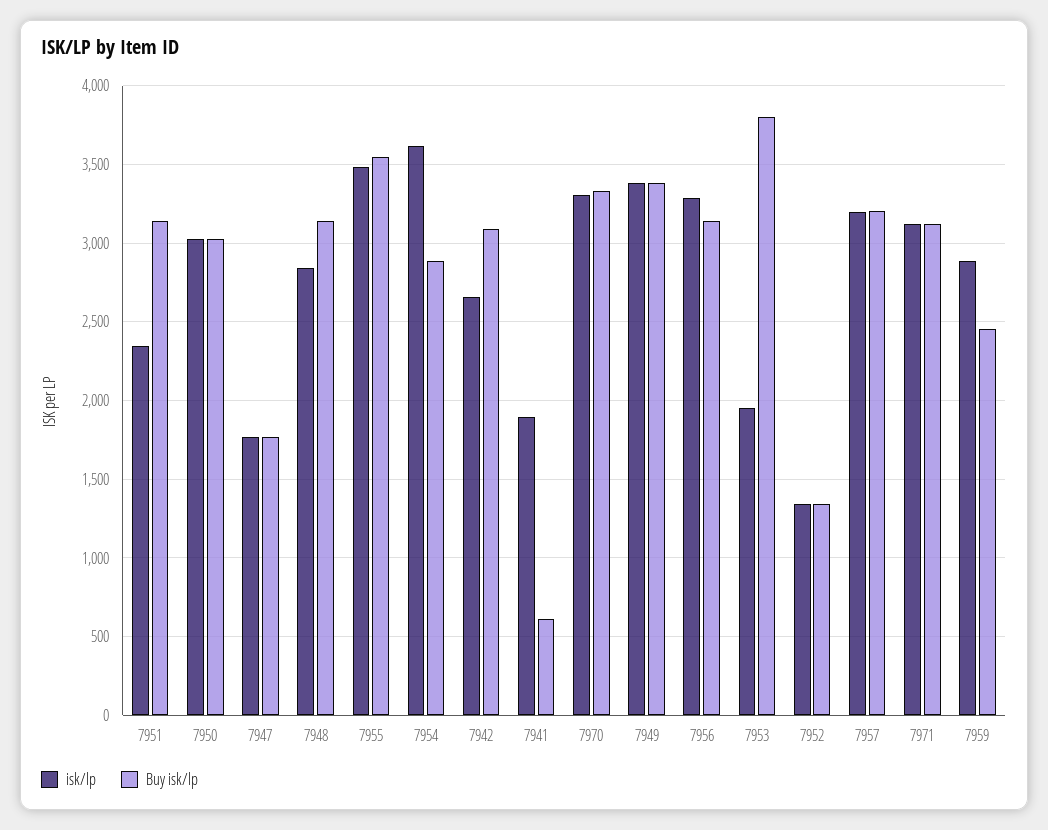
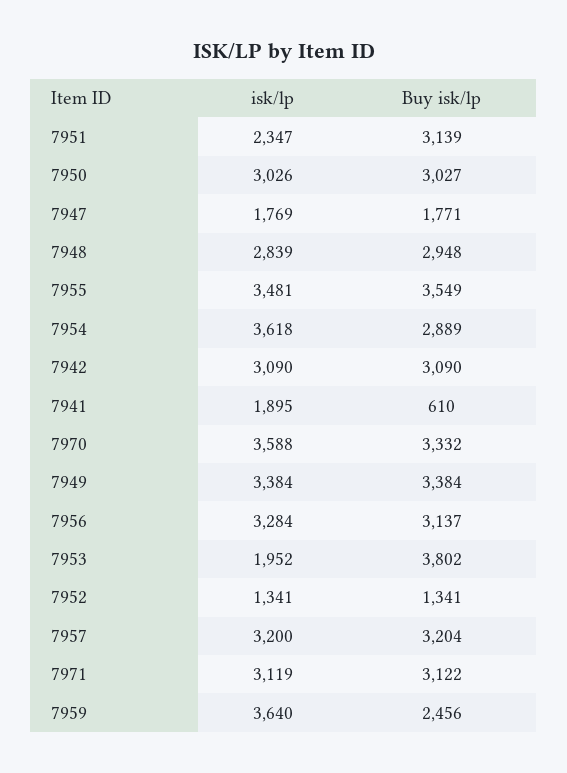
  {
    "isk/lp": {
      "7951": 2347,
      "7950": 3026,
      "7947": 1769,
      "7948": 2839,
      "7955": 3481,
      "7954": 3618,
-     "7942": 2650,
+     "7942": 3090,
      "7941": 1895,
-     "7970": 3300,
+     "7970": 3588,
      "7949": 3384,
      "7956": 3284,
      "7953": 1952,
      "7952": 1341,
      "7957": 3200,
      "7971": 3119,
-     "7959": 2900
+     "7959": 3640
    },
    "Buy isk/lp": {
      "7951": 3139,
      "7950": 3027,
      "7947": 1771,
-     "7948": 3150,
+     "7948": 2948,
      "7955": 3549,
      "7954": 2889,
      "7942": 3090,
      "7941": 610,
      "7970": 3332,
      "7949": 3384,
      "7956": 3137,
      "7953": 3802,
      "7952": 1341,
      "7957": 3204,
      "7971": 3122,
      "7959": 2456
    }
  }

